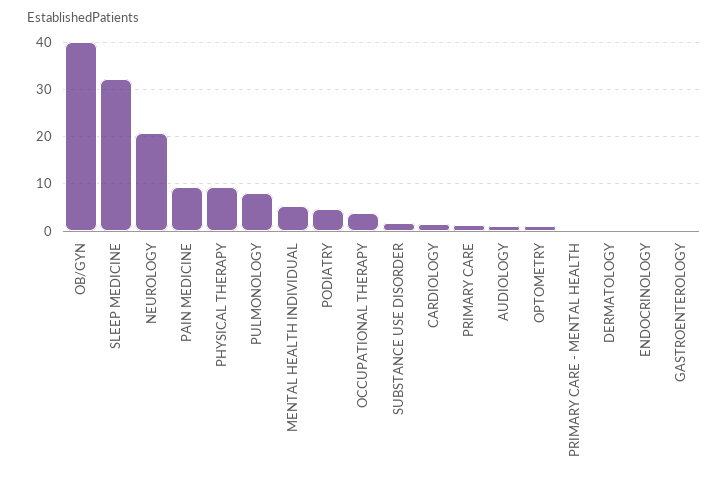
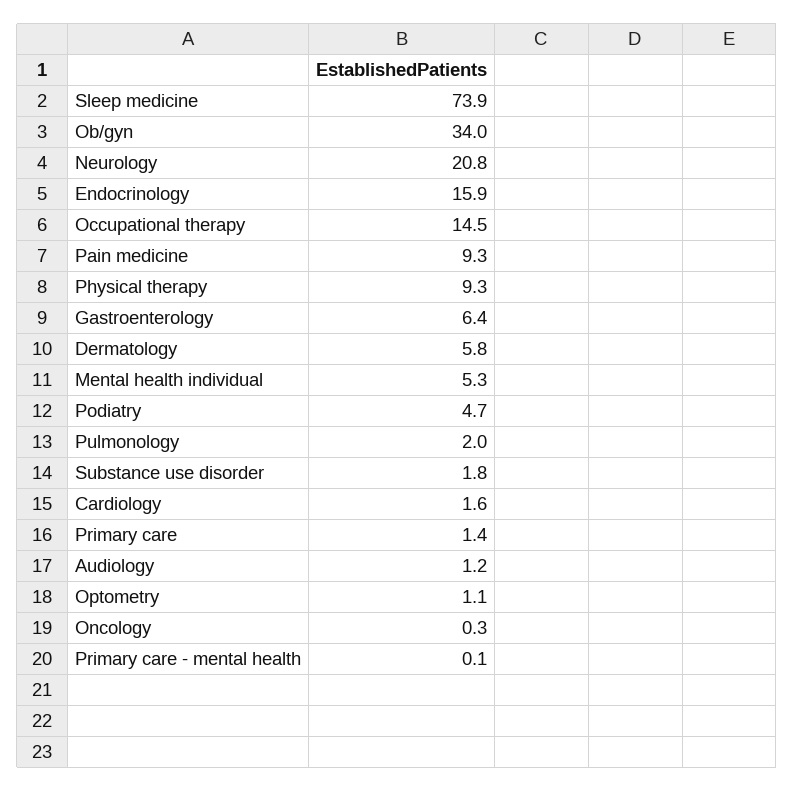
  {
-   "OB/GYN": 40,
+   "OB/GYN": 34,
-   "SLEEP MEDICINE": 32,
+   "SLEEP MEDICINE": 73.9,
    "NEUROLOGY": 20.8,
    "PAIN MEDICINE": 9.3,
    "PHYSICAL THERAPY": 9.3,
-   "PULMONOLOGY": 8,
+   "PULMONOLOGY": 2,
    "MENTAL HEALTH INDIVIDUAL": 5.3,
    "PODIATRY": 4.7,
-   "OCCUPATIONAL THERAPY": 4,
+   "OCCUPATIONAL THERAPY": 14.5,
    "SUBSTANCE USE DISORDER": 1.8,
    "CARDIOLOGY": 1.6,
    "PRIMARY CARE": 1.4,
    "AUDIOLOGY": 1.2,
    "OPTOMETRY": 1.1,
    "PRIMARY CARE - MENTAL HEALTH": 0.1,
-   "DERMATOLOGY": 0,
+   "DERMATOLOGY": 5.8,
-   "ENDOCRINOLOGY": 0,
+   "ENDOCRINOLOGY": 15.9,
-   "GASTROENTEROLOGY": 0
+   "GASTROENTEROLOGY": 6.4,
+   "Oncology": 0.3
  }

